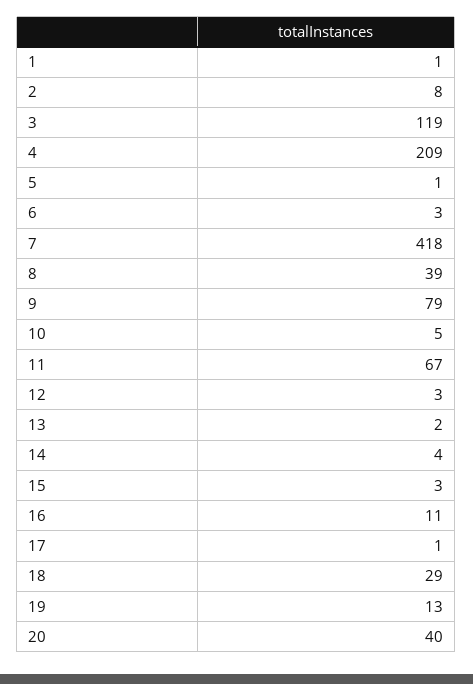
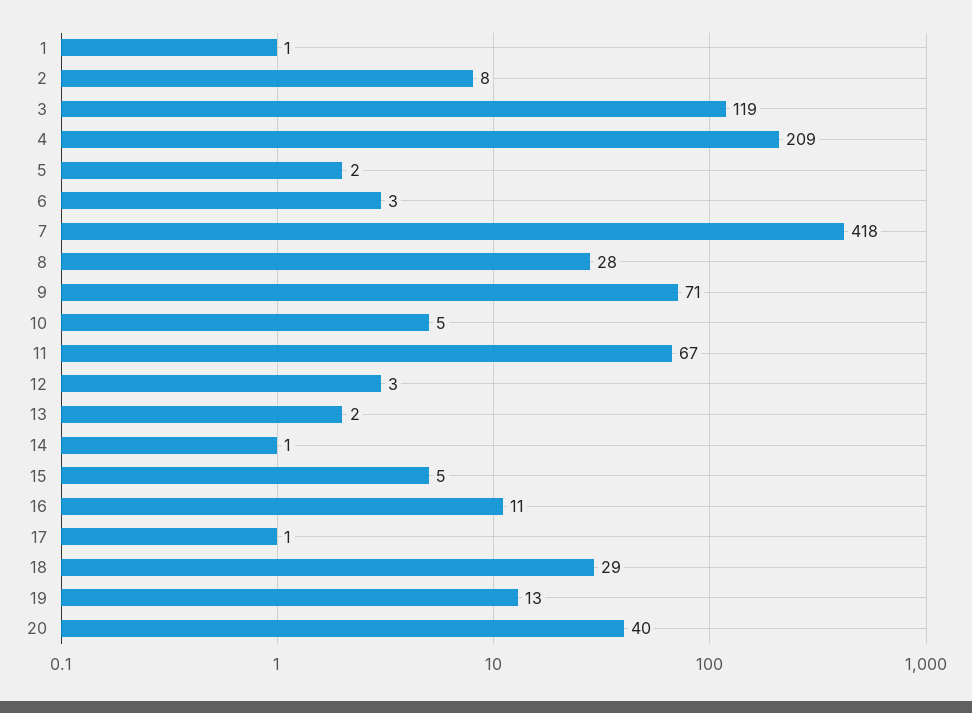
  {
    "1": 1,
    "2": 8,
    "3": 119,
    "4": 209,
-   "5": 1,
+   "5": 2,
    "6": 3,
    "7": 418,
-   "8": 39,
+   "8": 28,
-   "9": 79,
+   "9": 71,
    "10": 5,
    "11": 67,
    "12": 3,
    "13": 2,
-   "14": 4,
+   "14": 1,
-   "15": 3,
+   "15": 5,
    "16": 11,
    "17": 1,
    "18": 29,
    "19": 13,
    "20": 40
  }

